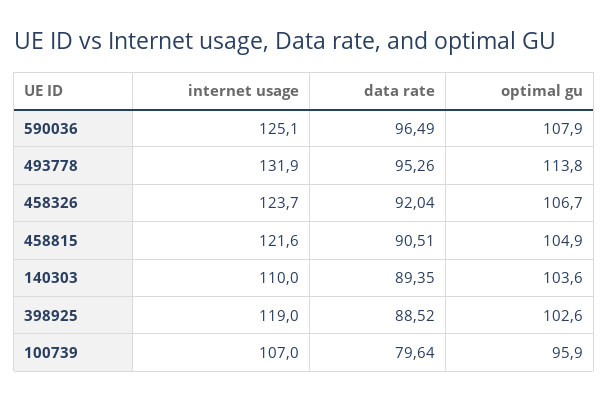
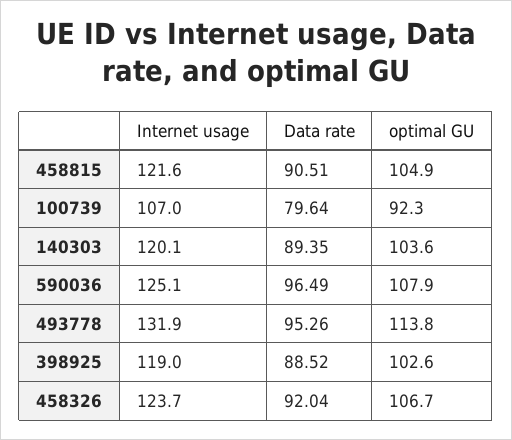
  {
    "internet usage": {
      "590036": 125.1,
      "493778": 131.9,
      "458326": 123.7,
      "458815": 121.6,
-     "140303": 110,
+     "140303": 120.1,
      "398925": 119,
      "100739": 107
    },
    "data rate": {
      "590036": 96.49,
      "493778": 95.26,
      "458326": 92.04,
      "458815": 90.51,
      "140303": 89.35,
      "398925": 88.52,
      "100739": 79.64
    },
    "optimal gu": {
      "590036": 107.9,
      "493778": 113.8,
      "458326": 106.7,
      "458815": 104.9,
      "140303": 103.6,
      "398925": 102.6,
-     "100739": 95.9
+     "100739": 92.3
    }
  }

